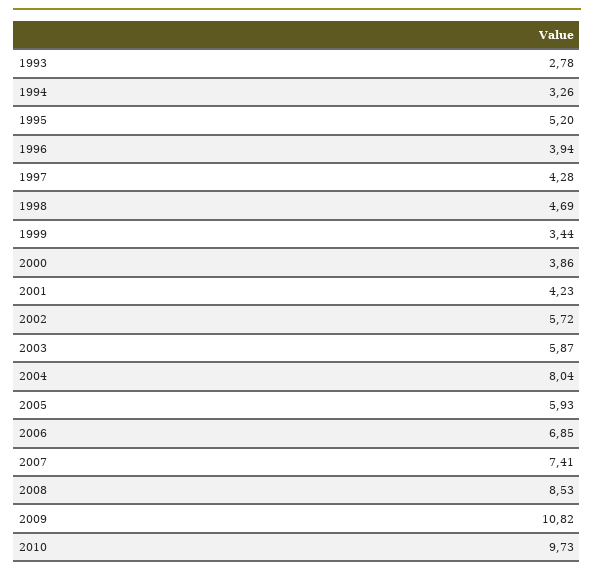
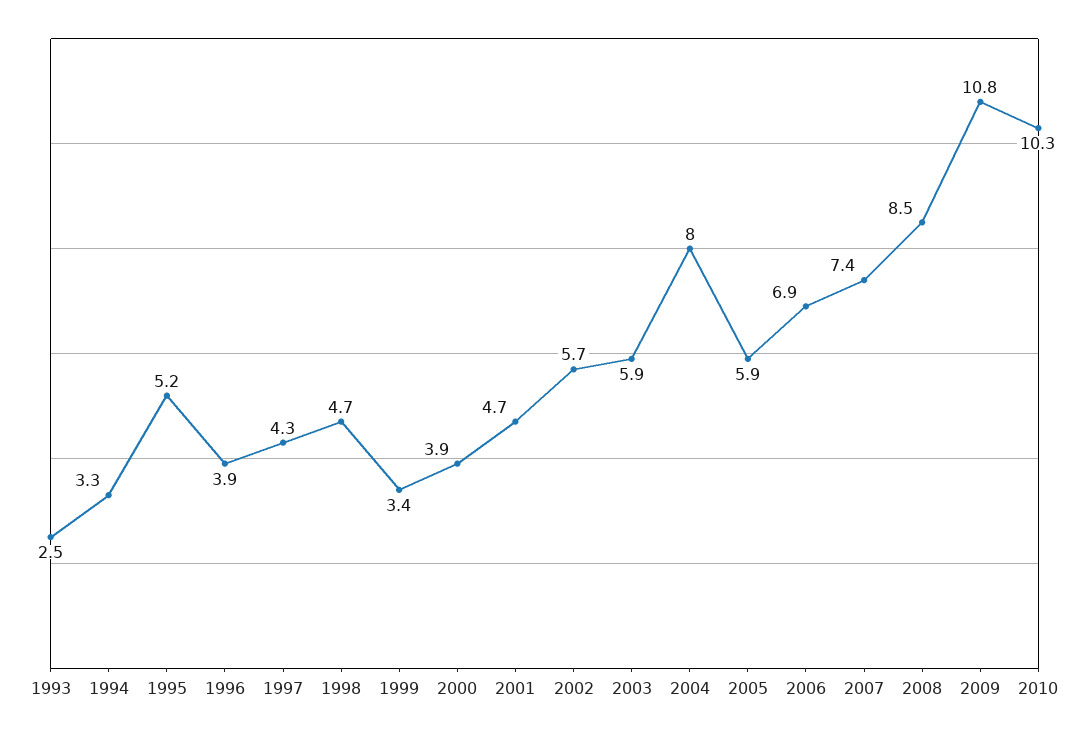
  {
-   "1993": 2.78,
+   "1993": 2.5,
    "1994": 3.26,
    "1995": 5.2,
    "1996": 3.94,
    "1997": 4.28,
    "1998": 4.69,
    "1999": 3.44,
    "2000": 3.86,
-   "2001": 4.23,
+   "2001": 4.7,
    "2002": 5.72,
    "2003": 5.87,
    "2004": 8.04,
    "2005": 5.93,
    "2006": 6.85,
    "2007": 7.41,
    "2008": 8.53,
    "2009": 10.82,
-   "2010": 9.73
+   "2010": 10.3
  }

